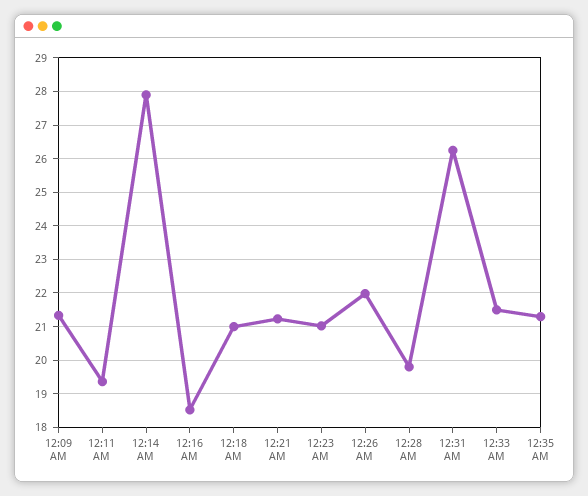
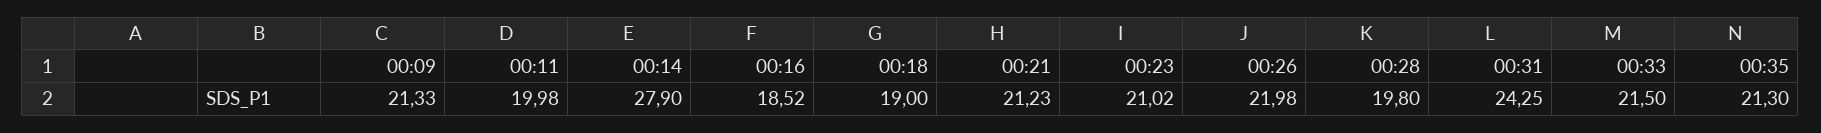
  {
    "12:09 AM": 21.33,
-   "12:11 AM": 19.4,
+   "12:11 AM": 19.98,
    "12:14 AM": 27.9,
    "12:16 AM": 18.52,
-   "12:18 AM": 21,
+   "12:18 AM": 19,
    "12:21 AM": 21.23,
    "12:23 AM": 21.02,
    "12:26 AM": 21.98,
    "12:28 AM": 19.8,
-   "12:31 AM": 26.2,
+   "12:31 AM": 24.25,
    "12:33 AM": 21.5,
    "12:35 AM": 21.3
  }

